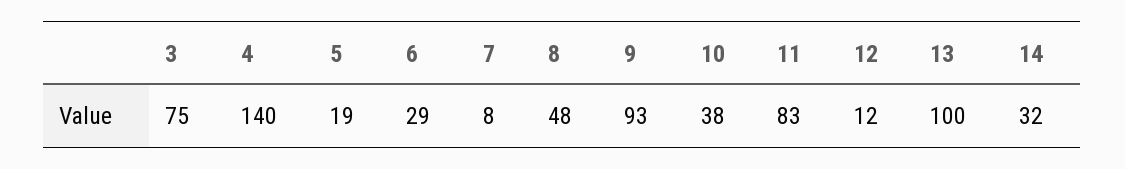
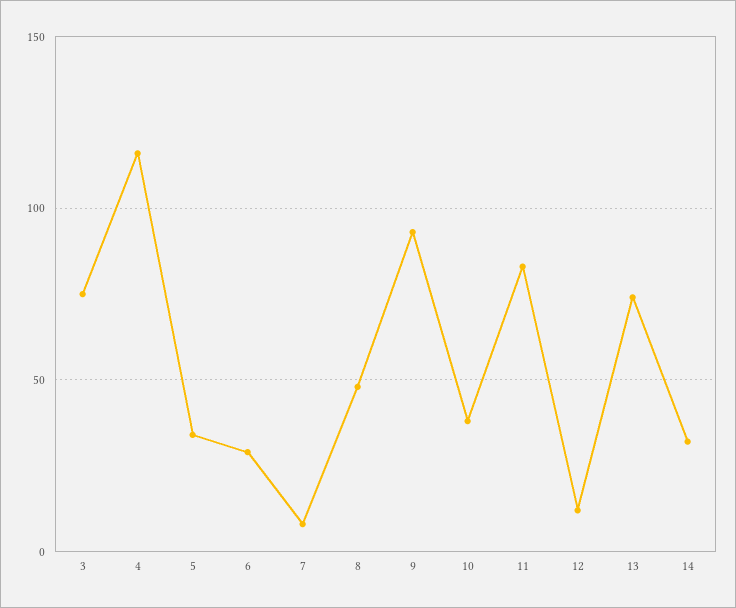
  {
    "3": 75,
-   "4": 140,
+   "4": 115,
-   "5": 19,
+   "5": 35,
    "6": 29,
    "7": 8,
    "8": 48,
    "9": 93,
    "10": 38,
    "11": 83,
    "12": 12,
-   "13": 100,
+   "13": 75,
    "14": 32
  }

